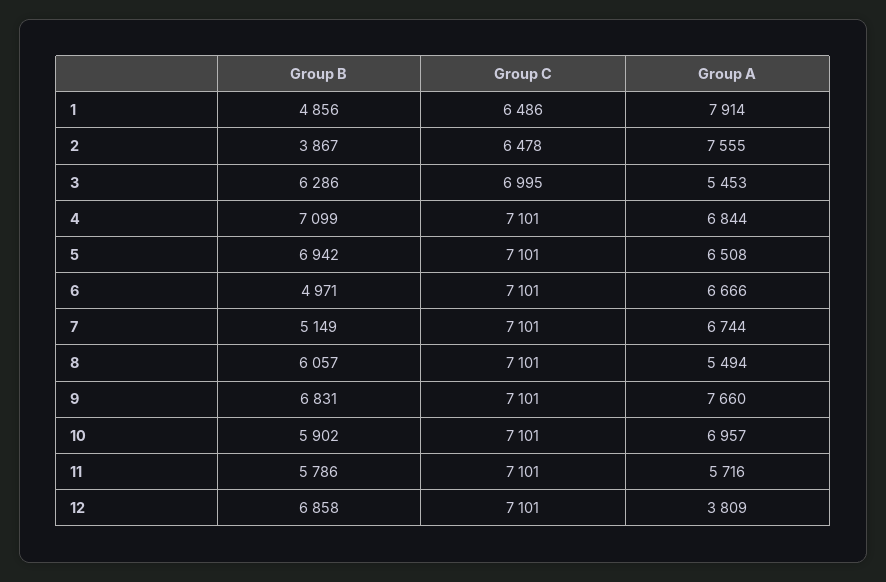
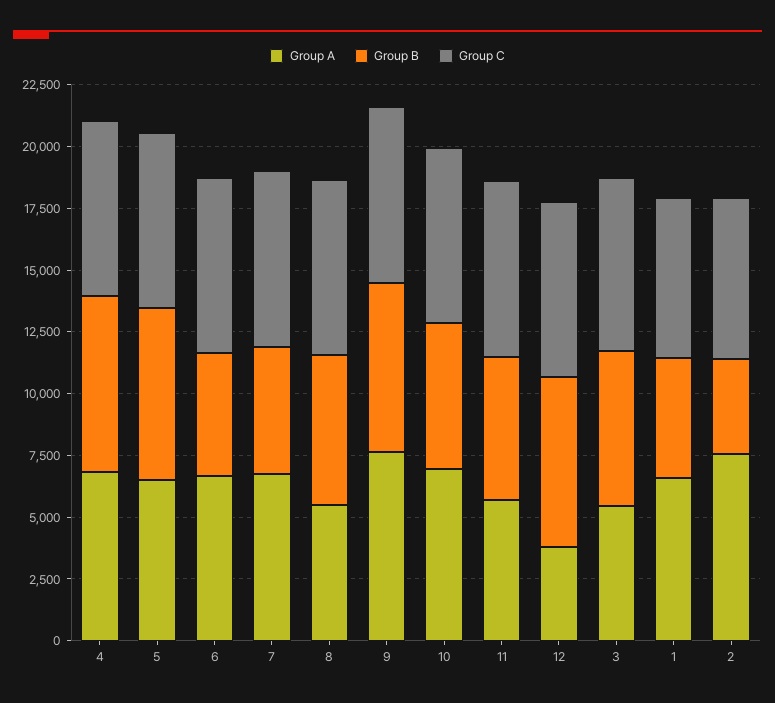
  {
    "Group B": {
      "1": 4856,
      "2": 3867,
      "3": 6286,
      "4": 7099,
      "5": 6942,
      "6": 4971,
      "7": 5149,
      "8": 6057,
      "9": 6831,
      "10": 5902,
      "11": 5786,
      "12": 6858
    },
    "Group C": {
      "1": 6486,
      "2": 6478,
      "3": 6995,
      "4": 7101,
      "5": 7101,
      "6": 7101,
      "7": 7101,
      "8": 7101,
      "9": 7101,
      "10": 7101,
      "11": 7101,
      "12": 7101
    },
    "Group A": {
-     "1": 7914,
+     "1": 6500,
      "2": 7555,
      "3": 5453,
      "4": 6844,
      "5": 6508,
      "6": 6666,
      "7": 6744,
      "8": 5494,
      "9": 7660,
      "10": 6957,
      "11": 5716,
      "12": 3809
    }
  }

